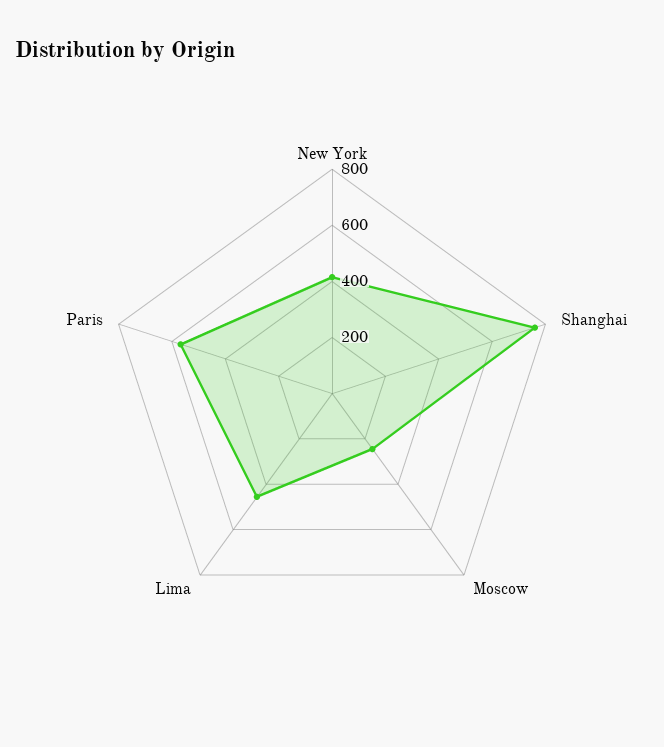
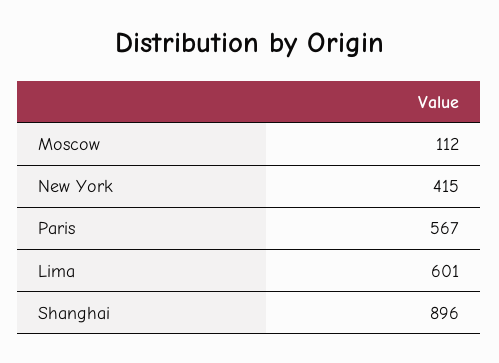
  {
    "New York": 415,
-   "Shanghai": 750,
+   "Shanghai": 896,
-   "Moscow": 250,
+   "Moscow": 112,
-   "Lima": 450,
+   "Lima": 601,
    "Paris": 567
  }

